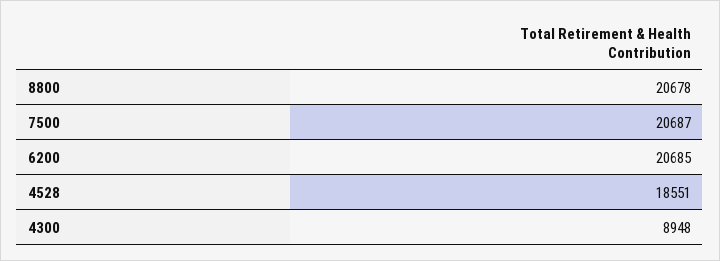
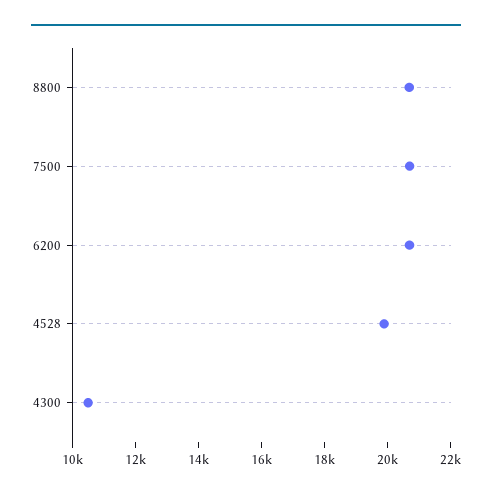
  {
    "8800": 20678,
    "7500": 20687,
    "6200": 20685,
-   "4528": 18551,
+   "4528": 20000,
-   "4300": 8948
+   "4300": 10500
  }

